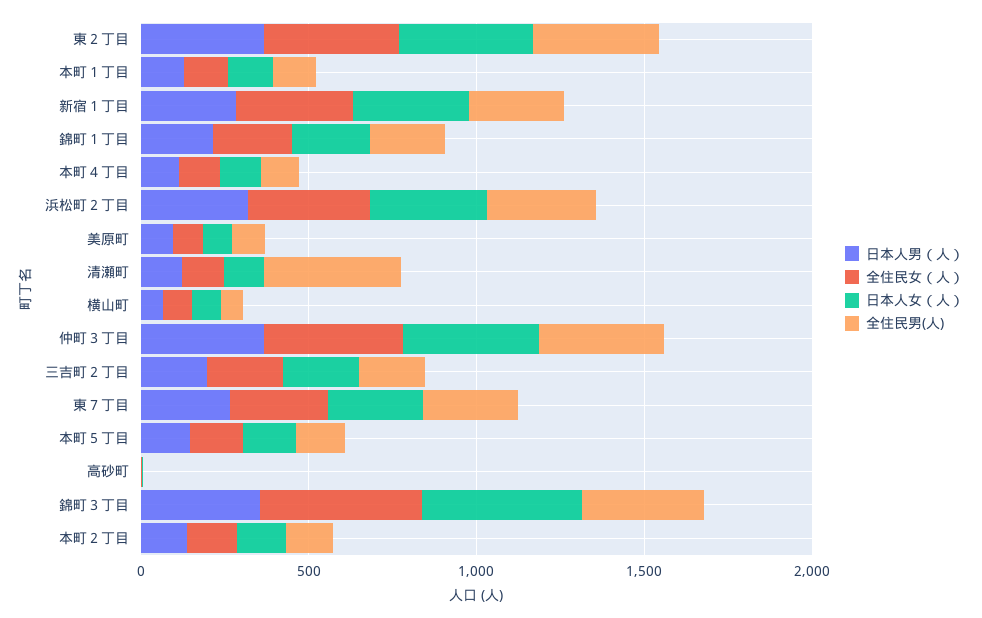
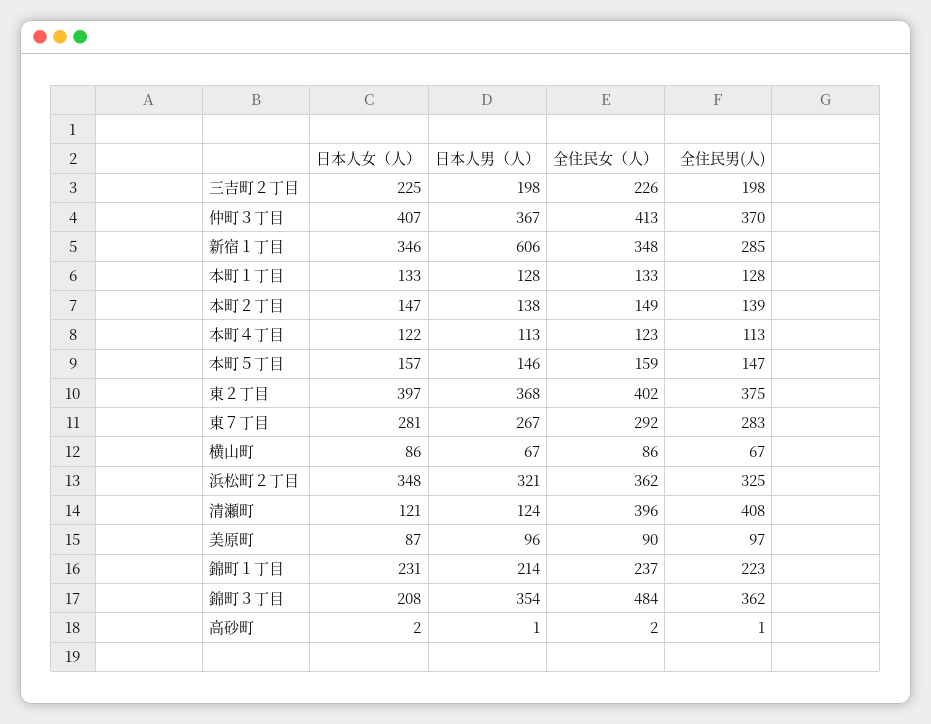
  {
    "日本人男（人）": {
      "東２丁目": 368,
      "本町１丁目": 128,
-     "新宿１丁目": 300,
+     "新宿１丁目": 606,
      "錦町１丁目": 214,
      "本町４丁目": 113,
      "浜松町２丁目": 321,
      "美原町": 96,
      "清瀬町": 124,
      "横山町": 67,
      "仲町３丁目": 367,
      "三吉町２丁目": 198,
      "東７丁目": 267,
      "本町５丁目": 146,
      "高砂町": 1,
      "錦町３丁目": 354,
      "本町２丁目": 138
    },
    "全住民女（人）": {
      "東２丁目": 402,
      "本町１丁目": 133,
      "新宿１丁目": 348,
      "錦町１丁目": 237,
      "本町４丁目": 123,
      "浜松町２丁目": 362,
      "美原町": 90,
-     "清瀬町": 100,
+     "清瀬町": 396,
      "横山町": 86,
      "仲町３丁目": 413,
      "三吉町２丁目": 226,
      "東７丁目": 292,
      "本町５丁目": 159,
      "高砂町": 2,
      "錦町３丁目": 484,
      "本町２丁目": 149
    },
    "日本人女（人）": {
      "東２丁目": 397,
      "本町１丁目": 133,
      "新宿１丁目": 346,
      "錦町１丁目": 231,
      "本町４丁目": 122,
      "浜松町２丁目": 348,
      "美原町": 87,
      "清瀬町": 121,
      "横山町": 86,
      "仲町３丁目": 407,
      "三吉町２丁目": 225,
      "東７丁目": 281,
      "本町５丁目": 157,
      "高砂町": 2,
-     "錦町３丁目": 500,
+     "錦町３丁目": 208,
      "本町２丁目": 147
    },
    "全住民男(人)": {
      "東２丁目": 375,
      "本町１丁目": 128,
      "新宿１丁目": 285,
      "錦町１丁目": 223,
      "本町４丁目": 113,
      "浜松町２丁目": 325,
      "美原町": 97,
      "清瀬町": 408,
      "横山町": 67,
      "仲町３丁目": 370,
      "三吉町２丁目": 198,
      "東７丁目": 283,
      "本町５丁目": 147,
      "高砂町": 1,
      "錦町３丁目": 362,
      "本町２丁目": 139
    }
  }

